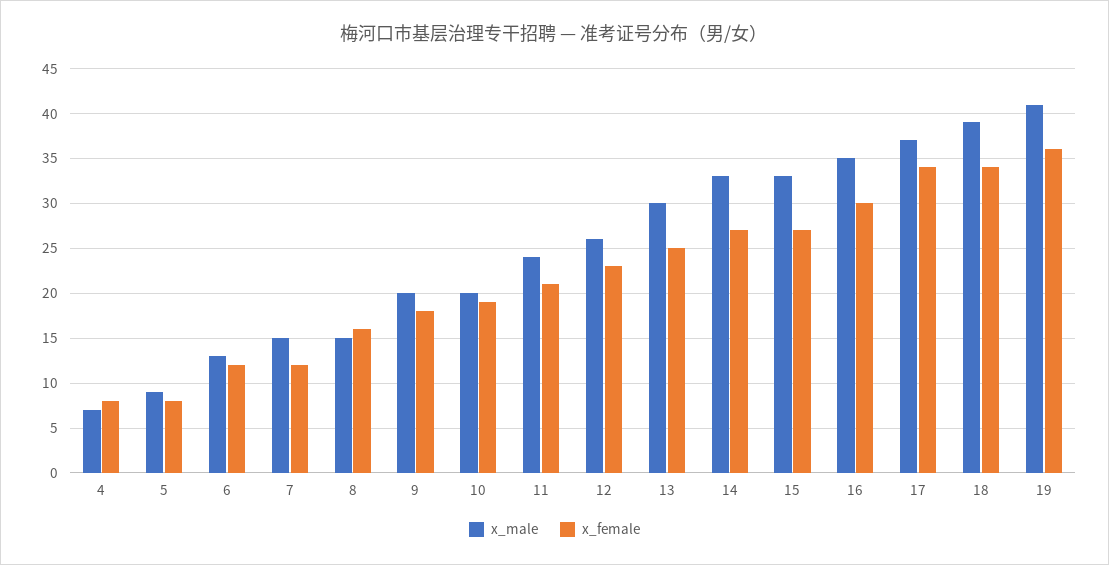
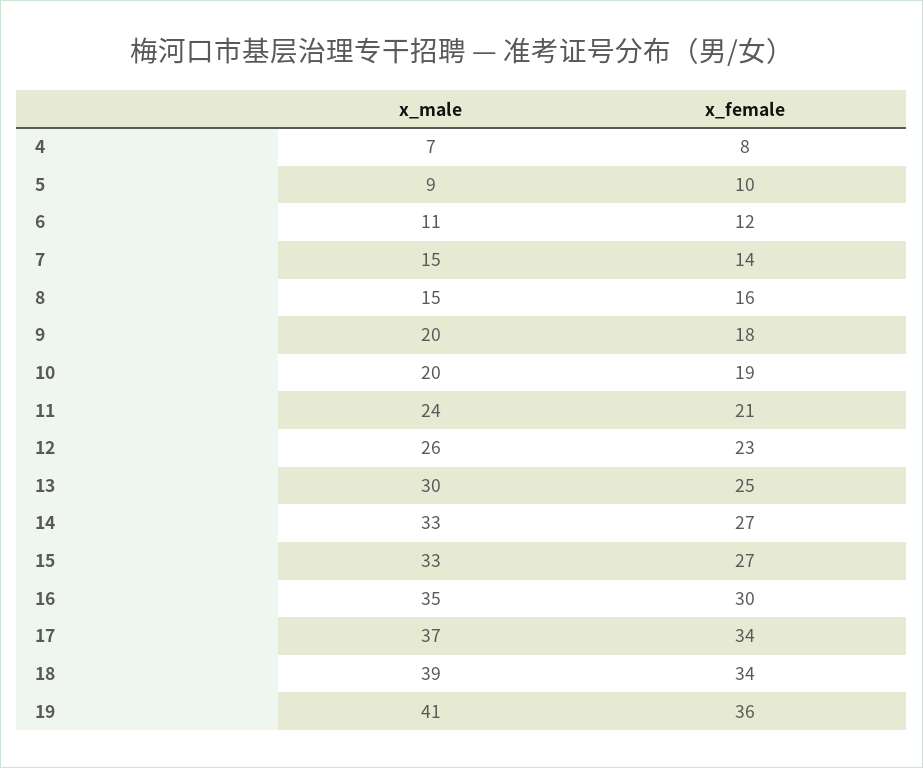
  {
    "x_male": {
      "4": 7,
      "5": 9,
-     "6": 13,
+     "6": 11,
      "7": 15,
      "8": 15,
      "9": 20,
      "10": 20,
      "11": 24,
      "12": 26,
      "13": 30,
      "14": 33,
      "15": 33,
      "16": 35,
      "17": 37,
      "18": 39,
      "19": 41
    },
    "x_female": {
      "4": 8,
-     "5": 8,
+     "5": 10,
      "6": 12,
-     "7": 12,
+     "7": 14,
      "8": 16,
      "9": 18,
      "10": 19,
      "11": 21,
      "12": 23,
      "13": 25,
      "14": 27,
      "15": 27,
      "16": 30,
      "17": 34,
      "18": 34,
      "19": 36
    }
  }

